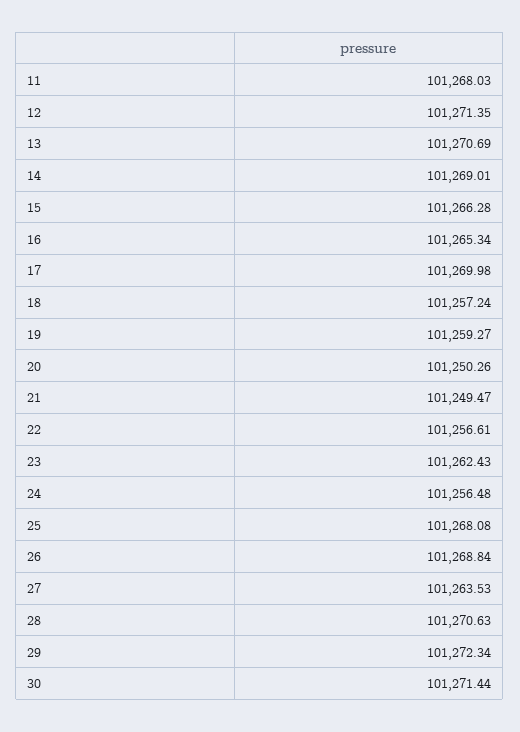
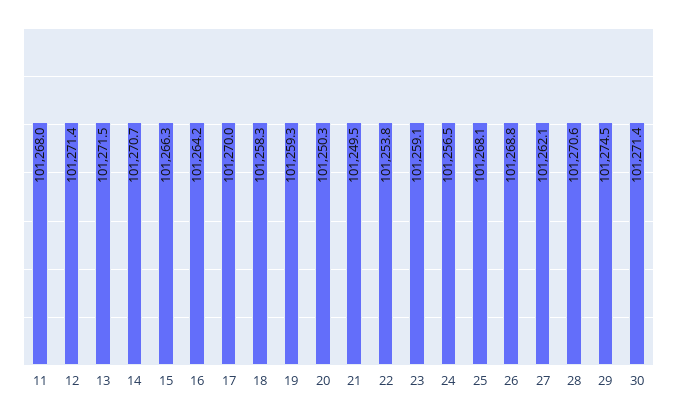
  {
    "11": 101268.03,
    "12": 101271.35,
-   "13": 101270.69,
+   "13": 101271.5,
-   "14": 101269.01,
+   "14": 101270.7,
    "15": 101266.28,
-   "16": 101265.34,
+   "16": 101264.2,
    "17": 101269.98,
-   "18": 101257.24,
+   "18": 101258.3,
    "19": 101259.27,
    "20": 101250.26,
    "21": 101249.47,
-   "22": 101256.61,
+   "22": 101253.8,
-   "23": 101262.43,
+   "23": 101259.1,
    "24": 101256.48,
    "25": 101268.08,
    "26": 101268.84,
-   "27": 101263.53,
+   "27": 101262.1,
    "28": 101270.63,
-   "29": 101272.34,
+   "29": 101274.5,
    "30": 101271.44
  }

